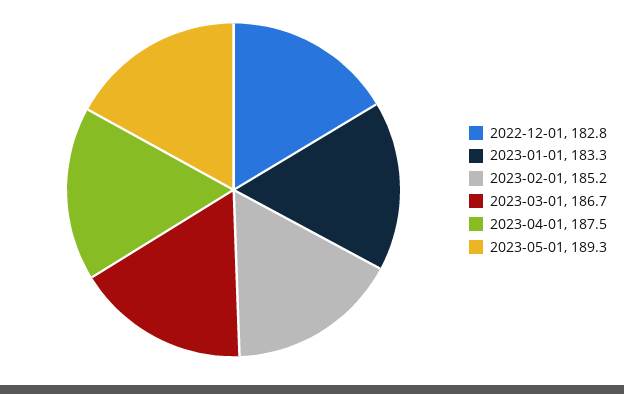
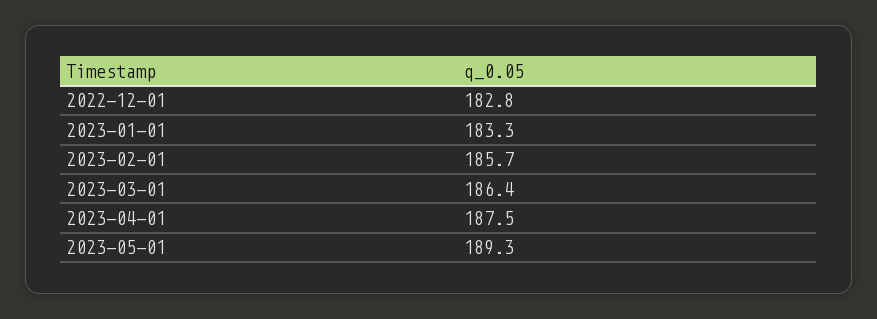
  {
    "2022-12-01": 182.8,
    "2023-01-01": 183.3,
-   "2023-02-01": 185.2,
+   "2023-02-01": 185.7,
-   "2023-03-01": 186.7,
+   "2023-03-01": 186.4,
    "2023-04-01": 187.5,
    "2023-05-01": 189.3
  }

